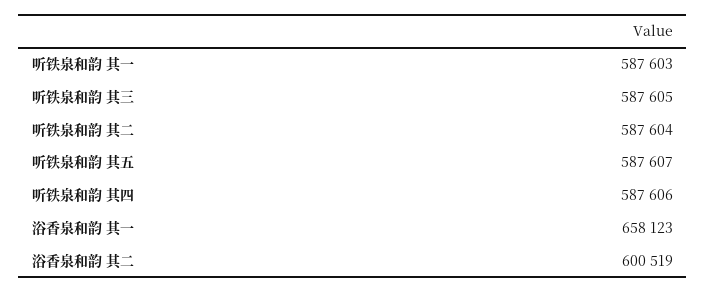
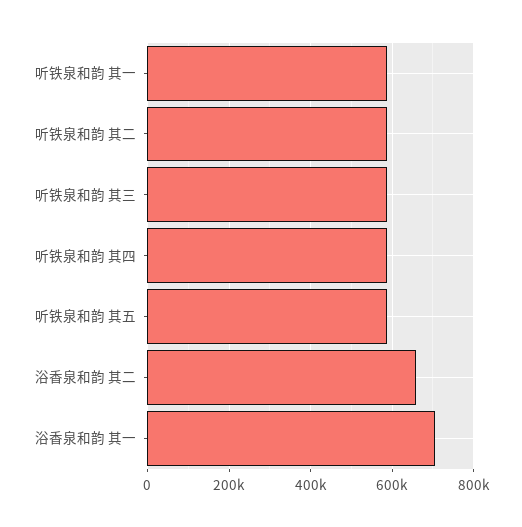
  {
    "听铁泉和韵 其一": 587603,
    "听铁泉和韵 其三": 587605,
    "听铁泉和韵 其二": 587604,
    "听铁泉和韵 其五": 587607,
    "听铁泉和韵 其四": 587606,
-   "浴香泉和韵 其一": 658123,
+   "浴香泉和韵 其一": 700000,
-   "浴香泉和韵 其二": 600519
+   "浴香泉和韵 其二": 660000
  }

